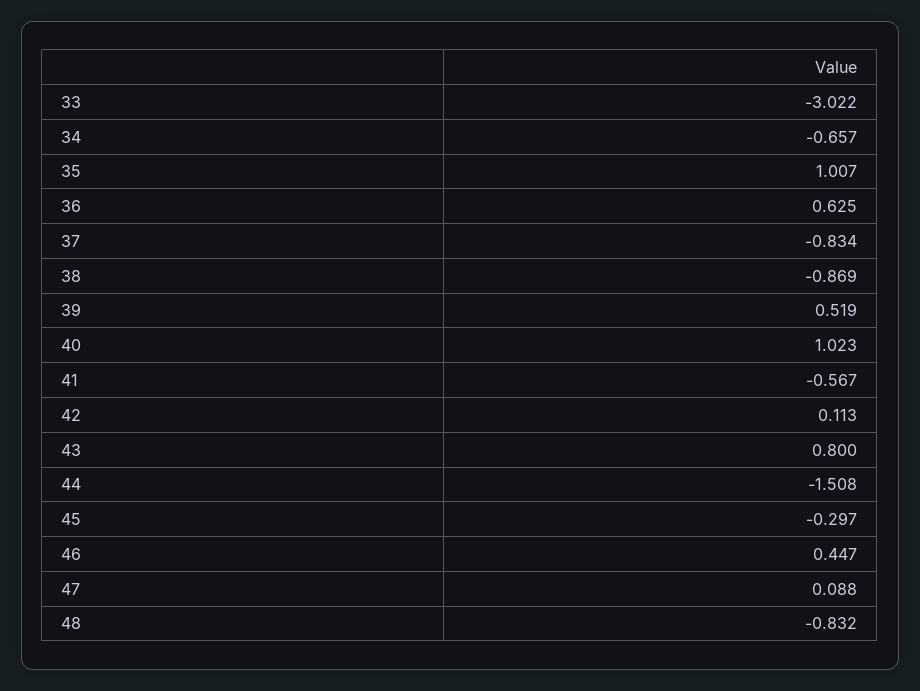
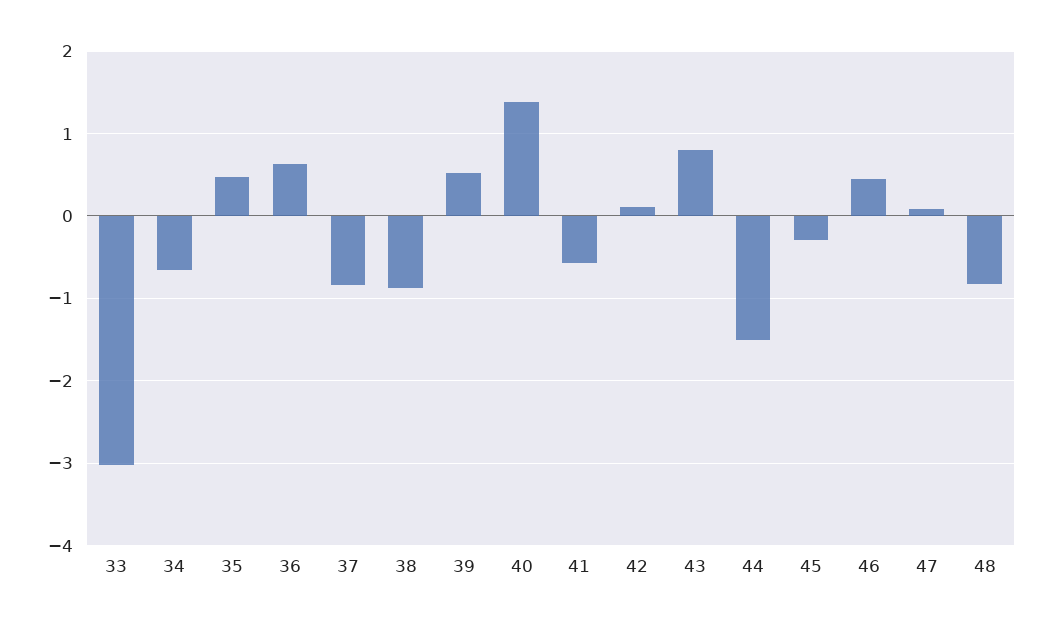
  {
    "33": -3.022,
    "34": -0.657,
-   "35": 1.007,
+   "35": 0.5,
    "36": 0.625,
    "37": -0.834,
    "38": -0.869,
    "39": 0.519,
-   "40": 1.023,
+   "40": 1.4,
    "41": -0.567,
    "42": 0.113,
    "43": 0.8,
    "44": -1.508,
    "45": -0.297,
    "46": 0.447,
    "47": 0.088,
    "48": -0.832
  }

